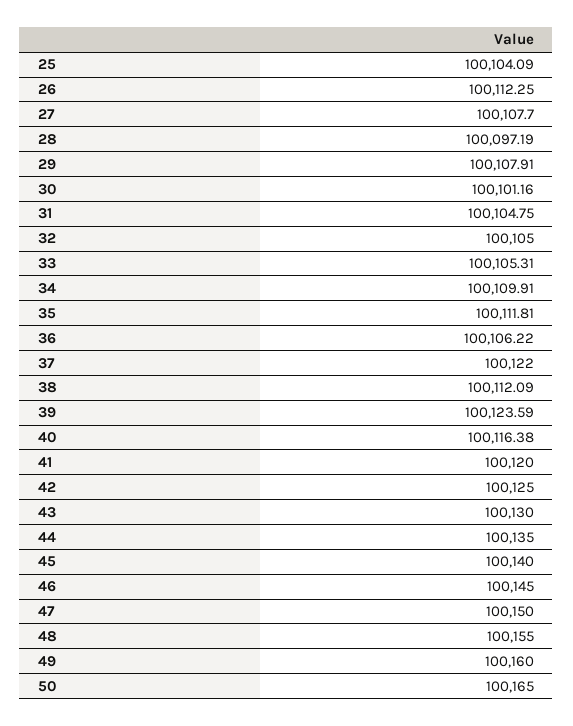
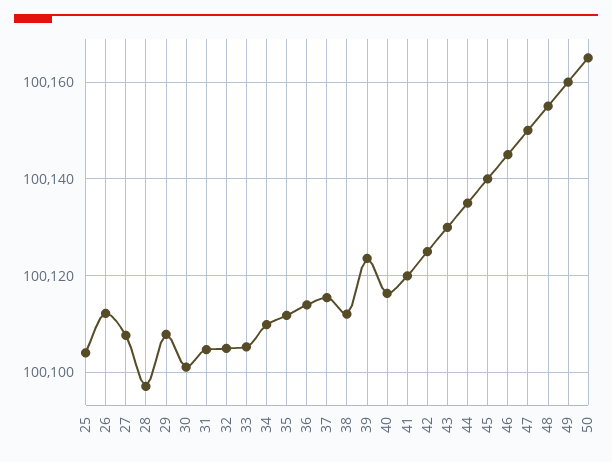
  {
    "25": 100104.09,
    "26": 100112.25,
    "27": 100107.7,
    "28": 100097.19,
    "29": 100107.91,
    "30": 100101.16,
    "31": 100104.75,
    "32": 100105,
    "33": 100105.31,
    "34": 100109.91,
    "35": 100111.81,
-   "36": 100106.22,
+   "36": 100114,
-   "37": 100122,
+   "37": 100116,
    "38": 100112.09,
    "39": 100123.59,
    "40": 100116.38,
    "41": 100120,
    "42": 100125,
    "43": 100130,
    "44": 100135,
    "45": 100140,
    "46": 100145,
    "47": 100150,
    "48": 100155,
    "49": 100160,
    "50": 100165
  }

